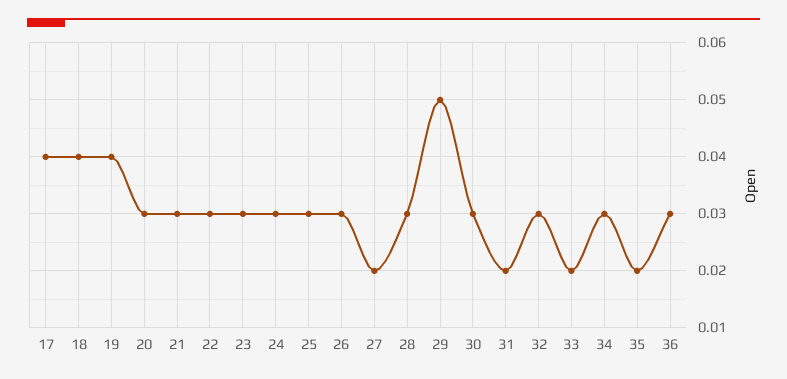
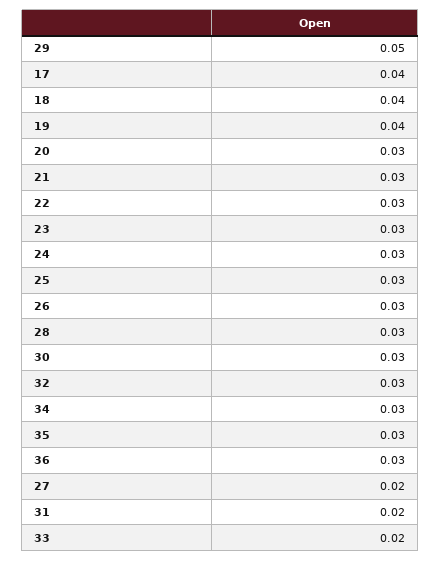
  {
    "17": 0.04,
    "18": 0.04,
    "19": 0.04,
    "20": 0.03,
    "21": 0.03,
    "22": 0.03,
    "23": 0.03,
    "24": 0.03,
    "25": 0.03,
    "26": 0.03,
    "27": 0.02,
    "28": 0.03,
    "29": 0.05,
    "30": 0.03,
    "31": 0.02,
    "32": 0.03,
    "33": 0.02,
    "34": 0.03,
-   "35": 0.02,
+   "35": 0.03,
    "36": 0.03
  }

